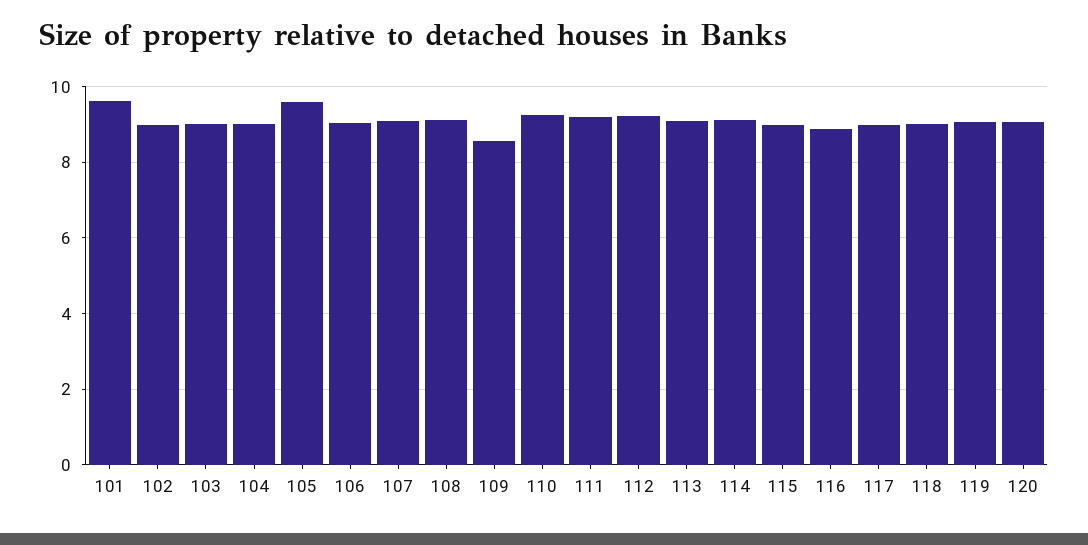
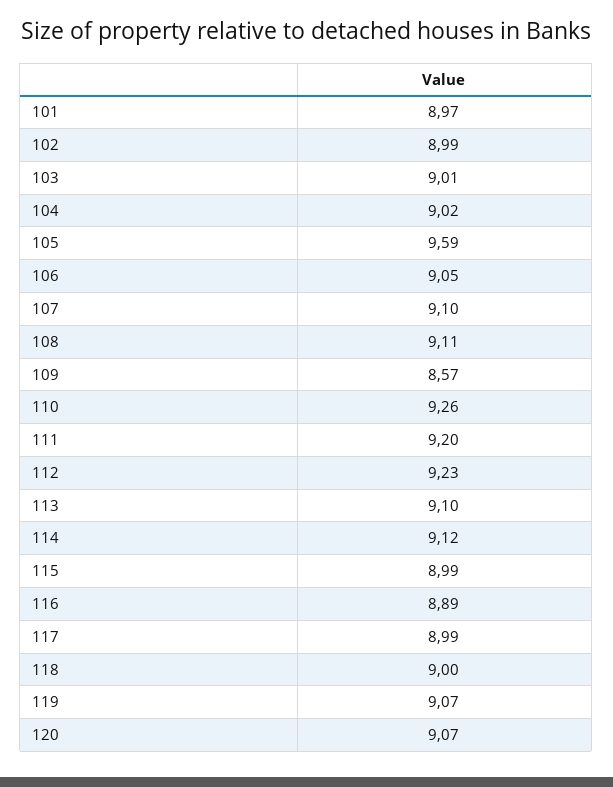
  {
-   "101": 9.6,
+   "101": 8.97,
    "102": 8.99,
    "103": 9.01,
    "104": 9.02,
    "105": 9.59,
    "106": 9.05,
    "107": 9.1,
    "108": 9.11,
    "109": 8.57,
    "110": 9.26,
    "111": 9.2,
    "112": 9.23,
    "113": 9.1,
    "114": 9.12,
    "115": 8.99,
    "116": 8.89,
    "117": 8.99,
    "118": 9,
    "119": 9.07,
    "120": 9.07
  }

